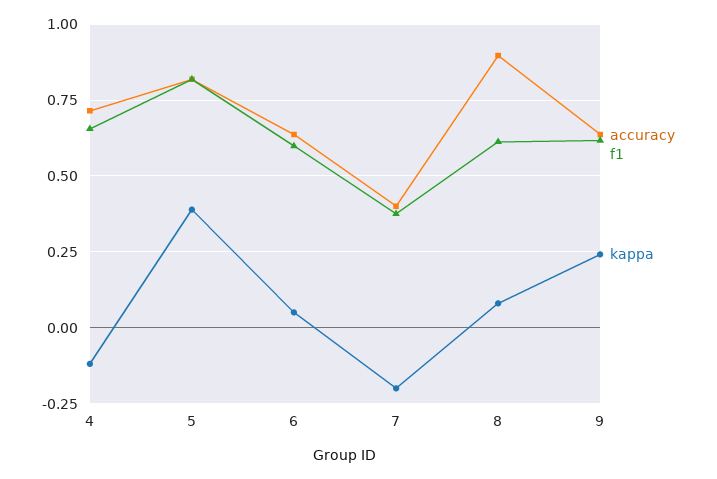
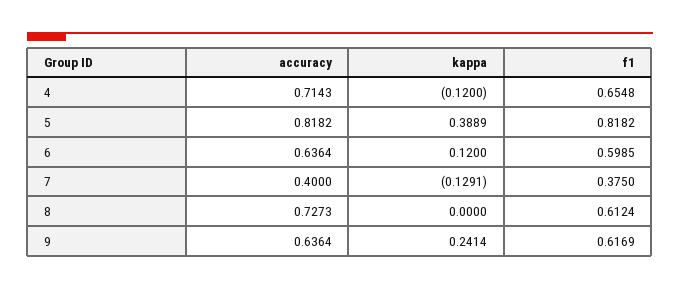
  {
    "accuracy": {
      "4": 0.7143,
      "5": 0.8182,
      "6": 0.6364,
      "7": 0.4,
-     "8": 0.9,
+     "8": 0.7273,
      "9": 0.6364
    },
    "f1": {
      "4": 0.6548,
      "5": 0.8182,
      "6": 0.5985,
      "7": 0.375,
      "8": 0.6124,
      "9": 0.6169
    },
    "kappa": {
      "4": -0.12,
      "5": 0.3889,
-     "6": 0.05,
+     "6": 0.12,
-     "7": -0.2,
+     "7": -0.1291,
-     "8": 0.075,
+     "8": 0,
      "9": 0.2414
    }
  }

